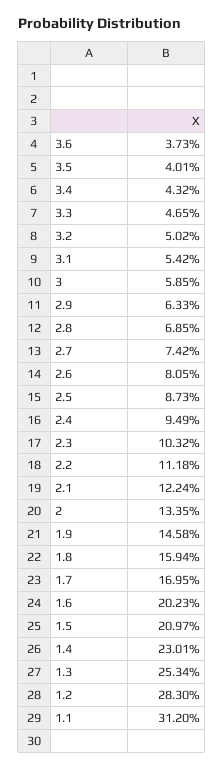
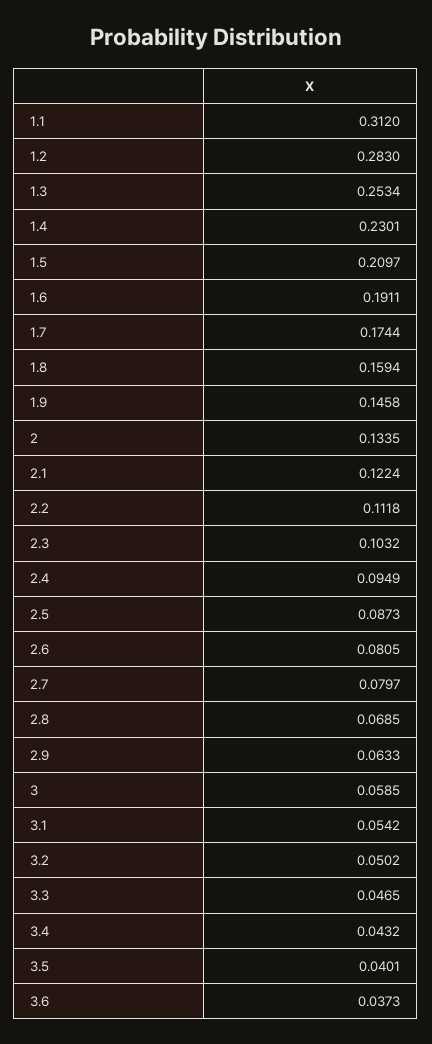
  {
    "3.6": 0.0373,
    "3.5": 0.0401,
    "3.4": 0.0432,
    "3.3": 0.0465,
    "3.2": 0.0502,
    "3.1": 0.0542,
    "3": 0.0585,
    "2.9": 0.0633,
    "2.8": 0.0685,
-   "2.7": 0.0742,
+   "2.7": 0.0797,
    "2.6": 0.0805,
    "2.5": 0.0873,
    "2.4": 0.0949,
    "2.3": 0.1032,
    "2.2": 0.1118,
    "2.1": 0.1224,
    "2": 0.1335,
    "1.9": 0.1458,
    "1.8": 0.1594,
-   "1.7": 0.1695,
+   "1.7": 0.1744,
-   "1.6": 0.2023,
+   "1.6": 0.1911,
    "1.5": 0.2097,
    "1.4": 0.2301,
    "1.3": 0.2534,
    "1.2": 0.283,
    "1.1": 0.312
  }

